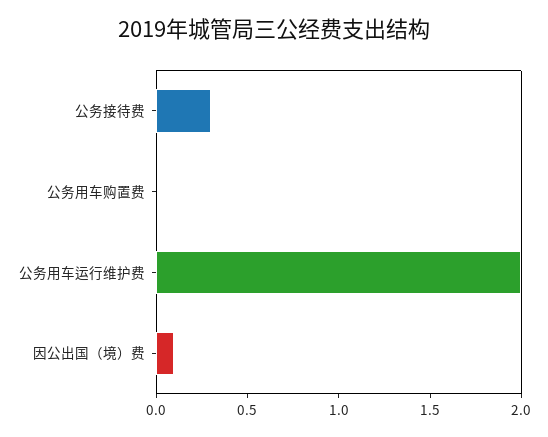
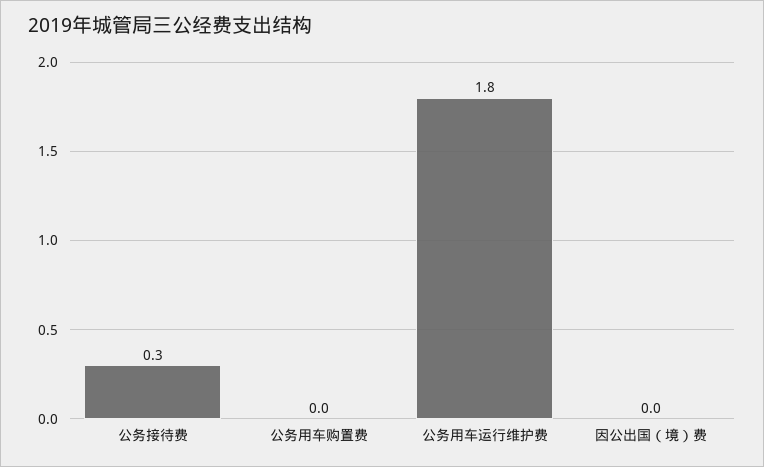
  {
    "公务接待费": 0.3,
    "公务用车购置费": 0,
-   "公务用车运行维护费": 2,
+   "公务用车运行维护费": 1.8,
-   "因公出国（境）费": 0.1
+   "因公出国（境）费": 0
  }

